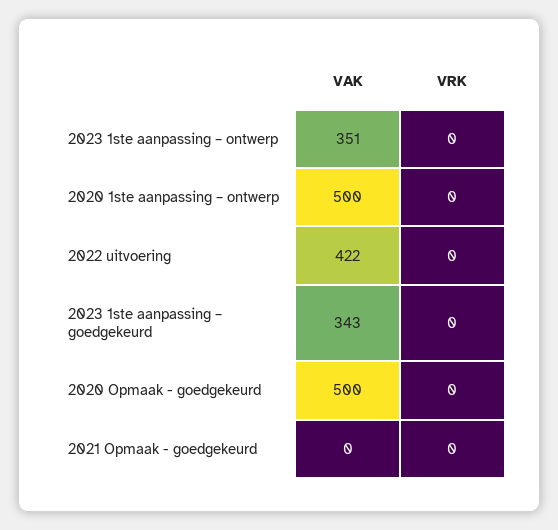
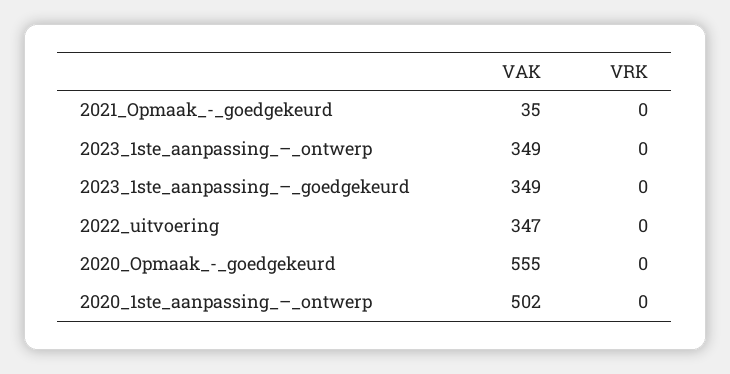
  {
    "VAK": {
-     "2023 1ste aanpassing – ontwerp": 351,
+     "2023 1ste aanpassing – ontwerp": 349,
-     "2020 1ste aanpassing – ontwerp": 500,
+     "2020 1ste aanpassing – ontwerp": 502,
-     "2022 uitvoering": 422,
+     "2022 uitvoering": 347,
-     "2023 1ste aanpassing – goedgekeurd": 343,
+     "2023 1ste aanpassing – goedgekeurd": 349,
-     "2020 Opmaak - goedgekeurd": 500,
+     "2020 Opmaak - goedgekeurd": 555,
-     "2021 Opmaak - goedgekeurd": 0
+     "2021 Opmaak - goedgekeurd": 35
    },
    "VRK": {
      "2023 1ste aanpassing – ontwerp": 0,
      "2020 1ste aanpassing – ontwerp": 0,
      "2022 uitvoering": 0,
      "2023 1ste aanpassing – goedgekeurd": 0,
      "2020 Opmaak - goedgekeurd": 0,
      "2021 Opmaak - goedgekeurd": 0
    }
  }

